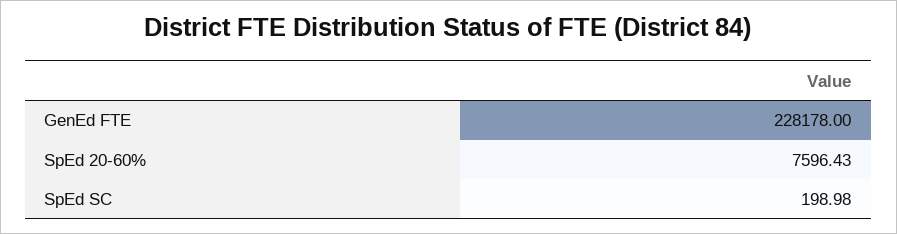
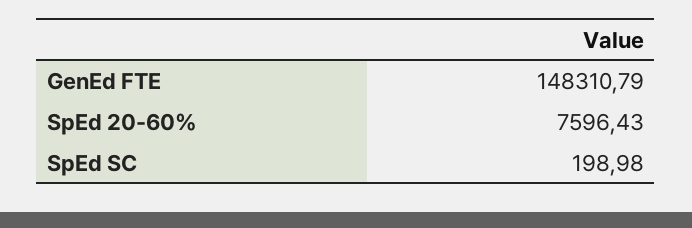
  {
-   "GenEd FTE": 228178,
+   "GenEd FTE": 148310.79,
    "SpEd 20-60%": 7596.43,
    "SpEd SC": 198.98
  }

